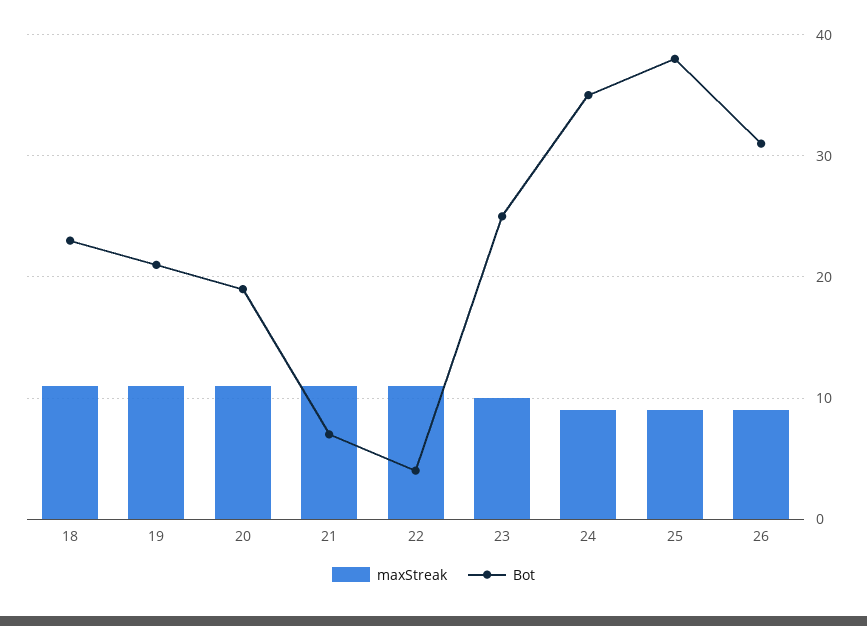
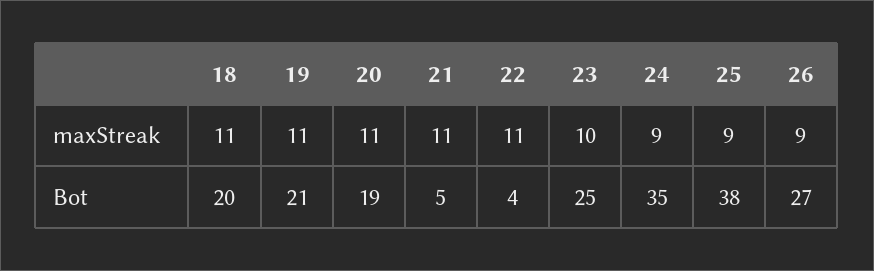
  {
    "maxStreak": {
      "18": 11,
      "19": 11,
      "20": 11,
      "21": 11,
      "22": 11,
      "23": 10,
      "24": 9,
      "25": 9,
      "26": 9
    },
    "Bot": {
-     "18": 23,
+     "18": 20,
      "19": 21,
      "20": 19,
-     "21": 7,
+     "21": 5,
      "22": 4,
      "23": 25,
      "24": 35,
      "25": 38,
-     "26": 31
+     "26": 27
    }
  }

